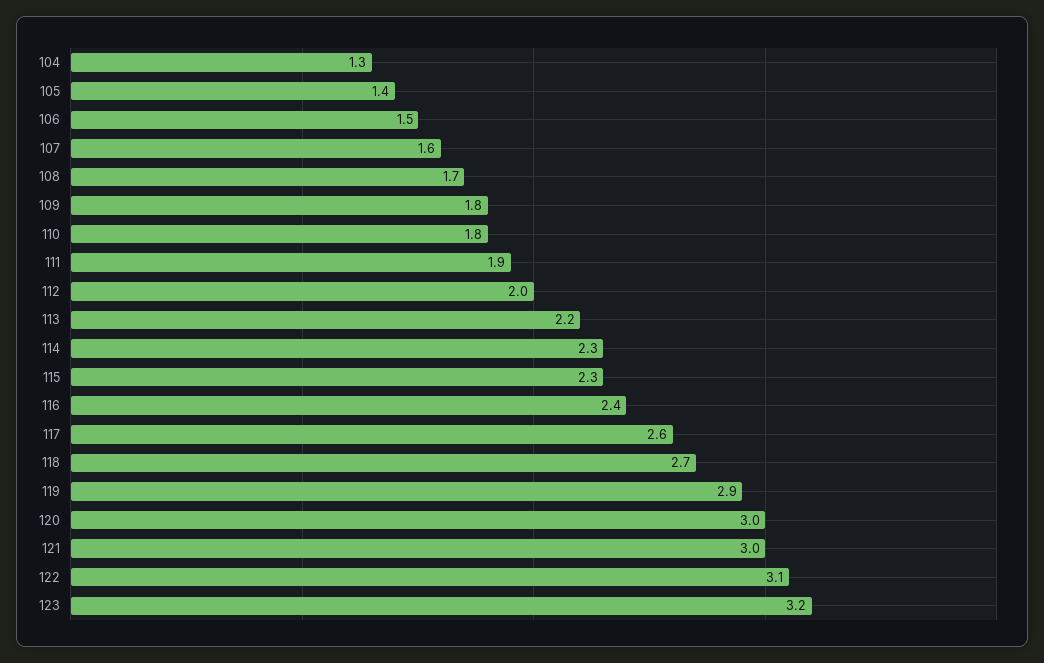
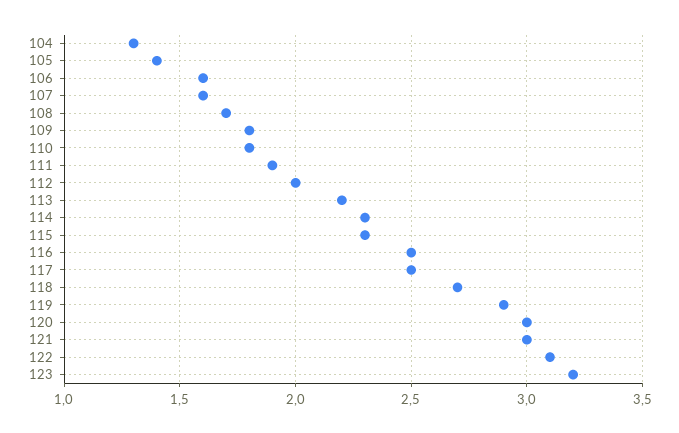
  {
    "104": 1.3,
    "105": 1.4,
-   "106": 1.5,
+   "106": 1.6,
    "107": 1.6,
    "108": 1.7,
    "109": 1.8,
    "110": 1.8,
    "111": 1.9,
    "112": 2,
    "113": 2.2,
    "114": 2.3,
    "115": 2.3,
-   "116": 2.4,
+   "116": 2.5,
-   "117": 2.6,
+   "117": 2.5,
    "118": 2.7,
    "119": 2.9,
    "120": 3,
    "121": 3,
    "122": 3.1,
    "123": 3.2
  }

